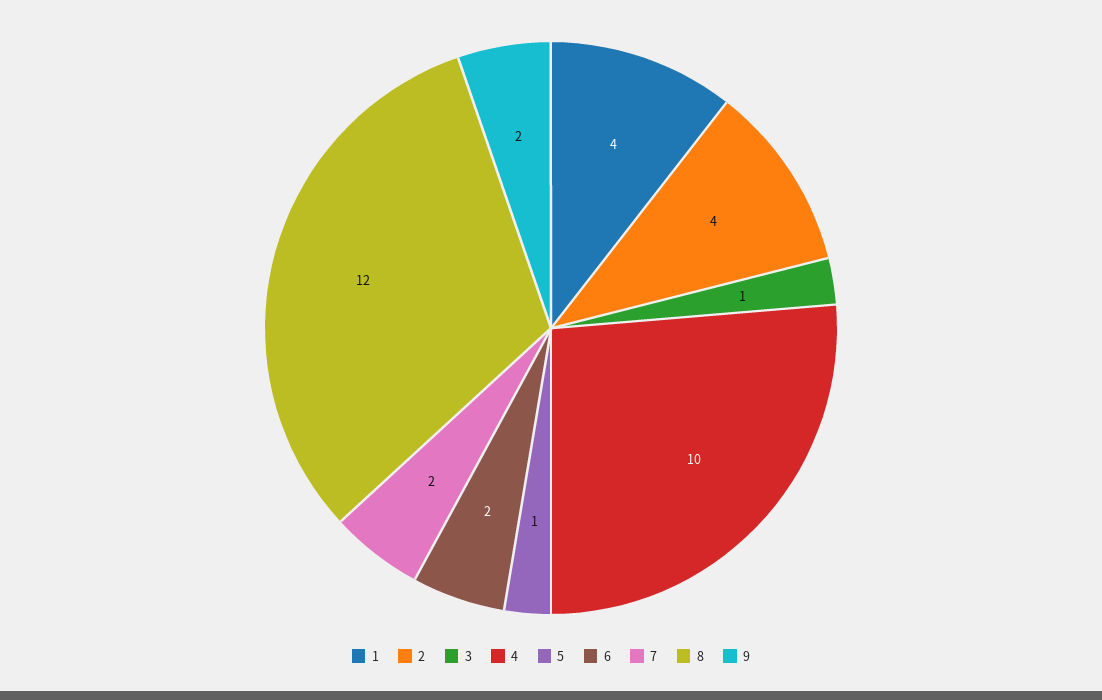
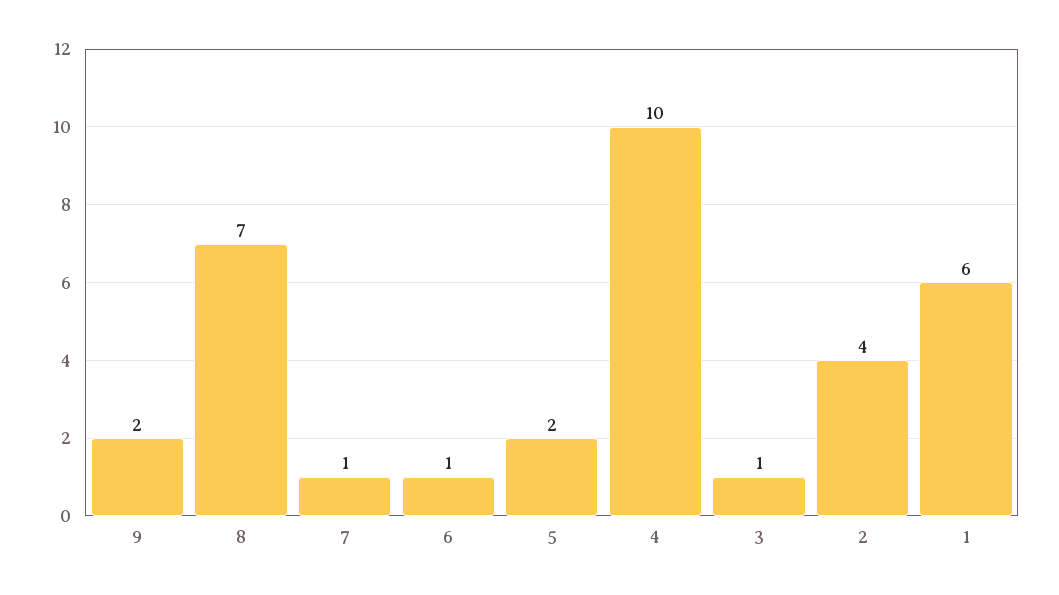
  {
-   "1": 4,
+   "1": 6,
    "2": 4,
    "3": 1,
    "4": 10,
-   "5": 1,
+   "5": 2,
-   "6": 2,
+   "6": 1,
-   "7": 2,
+   "7": 1,
-   "8": 12,
+   "8": 7,
    "9": 2
  }

